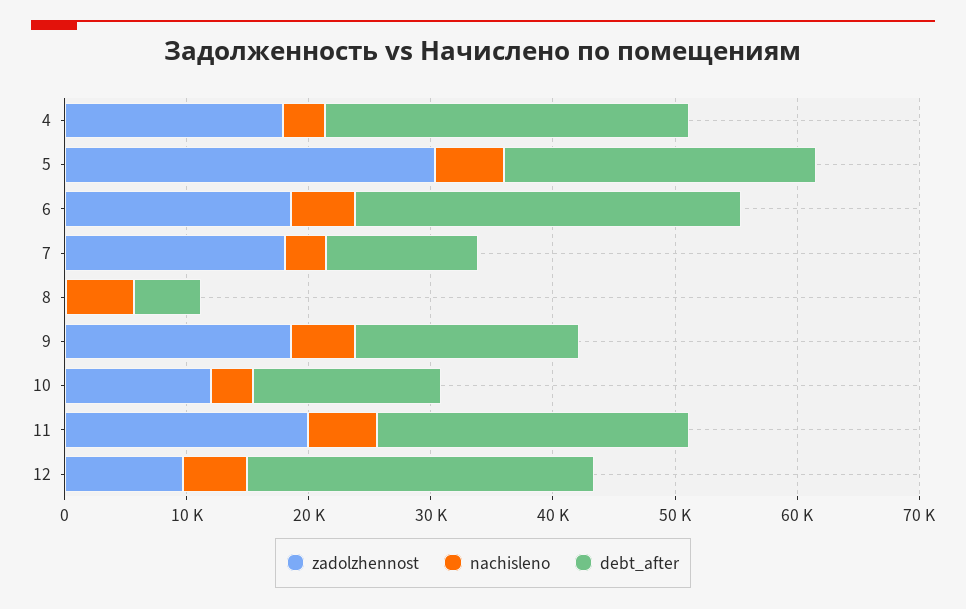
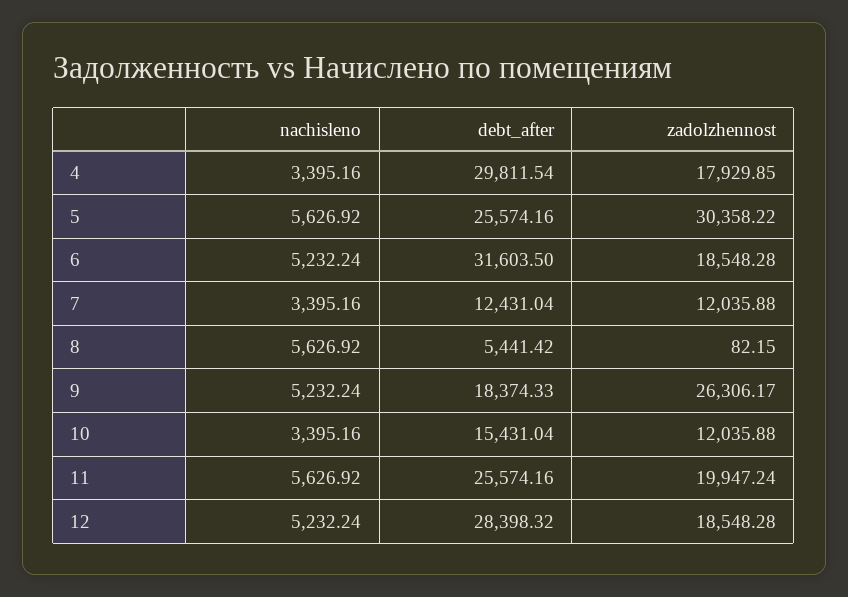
  {
    "zadolzhennost": {
      "4": 17929.85,
      "5": 30358.22,
      "6": 18548.28,
-     "7": 18000,
+     "7": 12035.88,
      "8": 82.15,
-     "9": 18000,
+     "9": 26306.17,
      "10": 12035.88,
      "11": 19947.24,
-     "12": 10000
+     "12": 18548.28
    },
    "nachisleno": {
      "4": 3395.16,
      "5": 5626.92,
      "6": 5232.24,
      "7": 3395.16,
      "8": 5626.92,
      "9": 5232.24,
      "10": 3395.16,
      "11": 5626.92,
      "12": 5232.24
    },
    "debt_after": {
      "4": 29811.54,
      "5": 25574.16,
      "6": 31603.5,
      "7": 12431.04,
      "8": 5441.42,
      "9": 18374.33,
      "10": 15431.04,
      "11": 25574.16,
      "12": 28398.32
    }
  }

